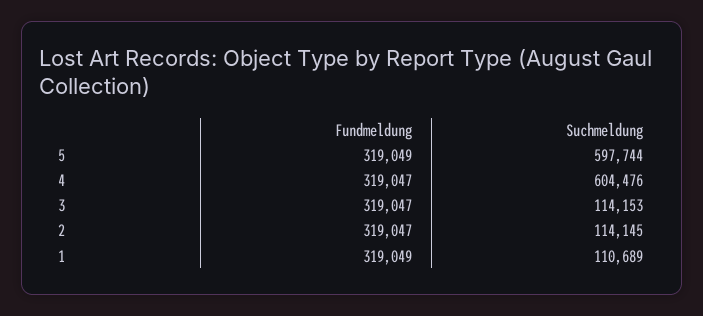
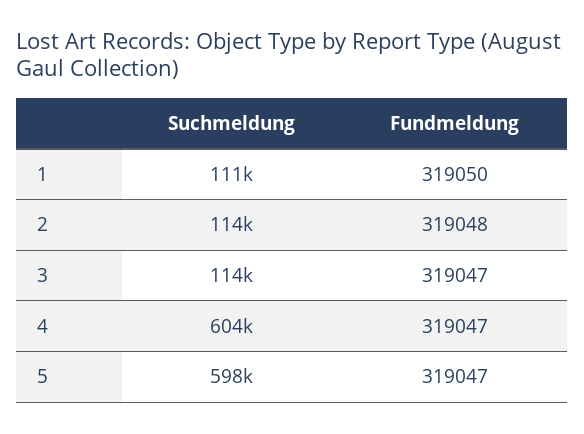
  {
    "Fundmeldung": {
-     "5": 319049,
+     "5": 319047,
      "4": 319047,
      "3": 319047,
-     "2": 319047,
+     "2": 319048,
-     "1": 319049
+     "1": 319050
    },
    "Suchmeldung": {
      "5": 597744,
      "4": 604476,
      "3": 114153,
      "2": 114145,
      "1": 110689
    }
  }

